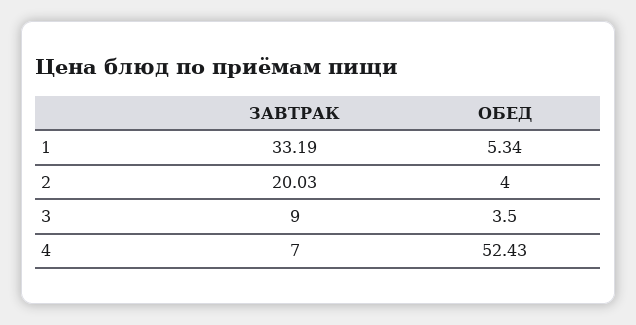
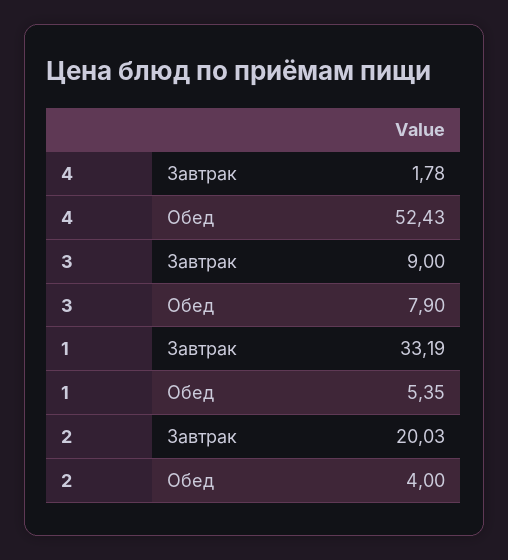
  {
    "ЗАВТРАК": {
      "1": 33.19,
      "2": 20.03,
      "3": 9,
-     "4": 7
+     "4": 1.78
    },
    "ОБЕД": {
-     "1": 5.34,
+     "1": 5.35,
      "2": 4,
-     "3": 3.5,
+     "3": 7.9,
      "4": 52.43
    }
  }

